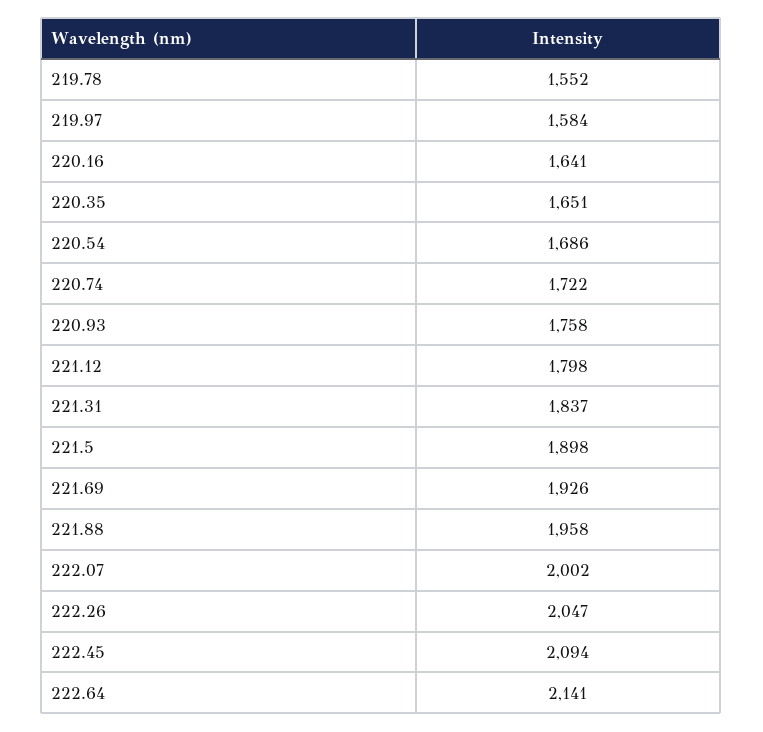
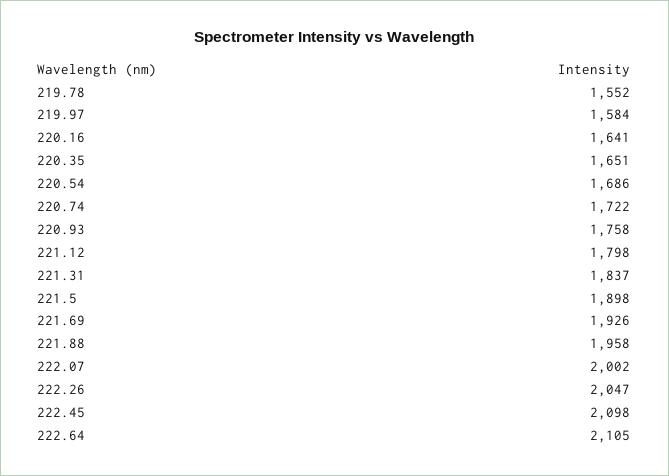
  {
    "219.78": 1552,
    "219.97": 1584,
    "220.16": 1641,
    "220.35": 1651,
    "220.54": 1686,
    "220.74": 1722,
    "220.93": 1758,
    "221.12": 1798,
    "221.31": 1837,
    "221.5": 1898,
    "221.69": 1926,
    "221.88": 1958,
    "222.07": 2002,
    "222.26": 2047,
-   "222.45": 2094,
+   "222.45": 2098,
-   "222.64": 2141
+   "222.64": 2105
  }

